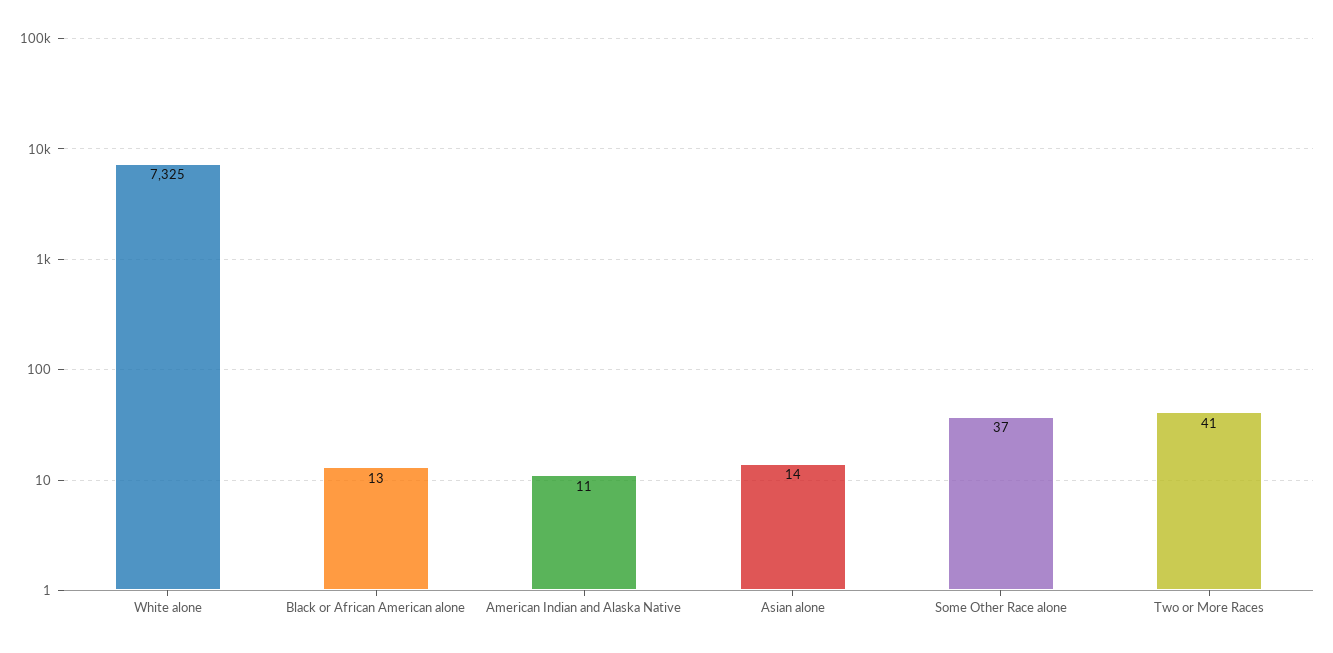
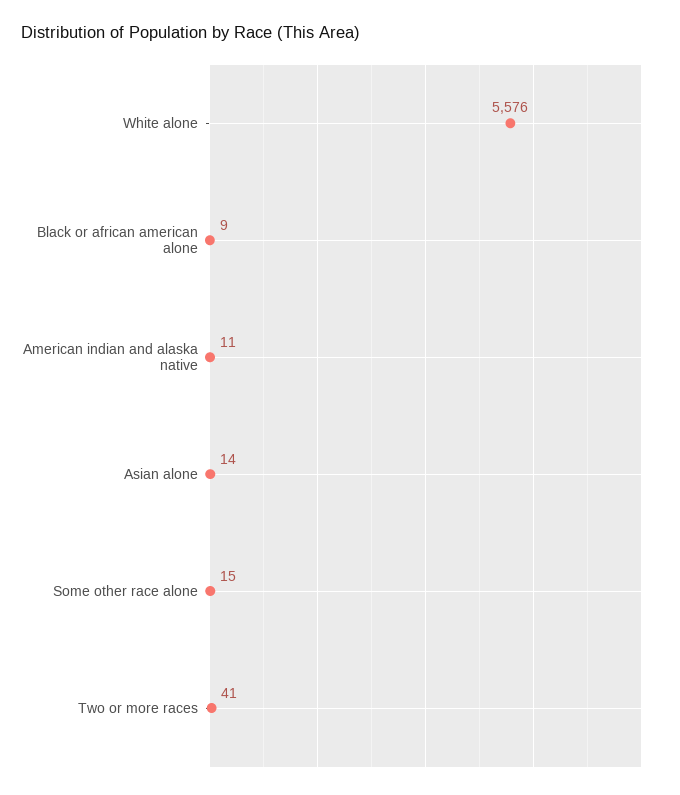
  {
-   "White alone": 7325,
+   "White alone": 5576,
-   "Black or African American alone": 13,
+   "Black or African American alone": 9,
    "American Indian and Alaska Native": 11,
    "Asian alone": 14,
-   "Some Other Race alone": 37,
+   "Some Other Race alone": 15,
    "Two or More Races": 41
  }

